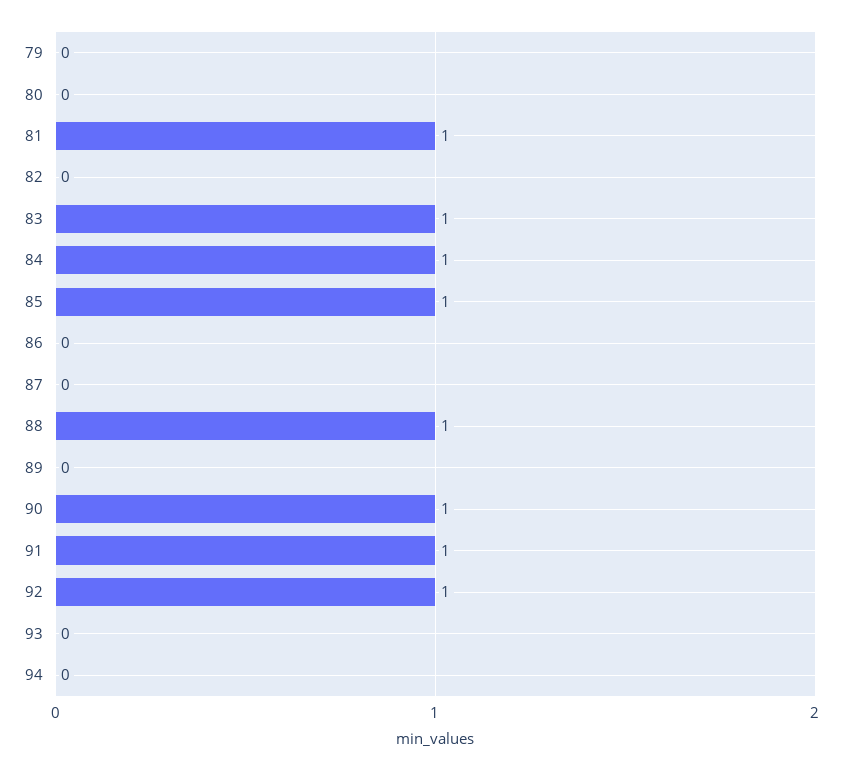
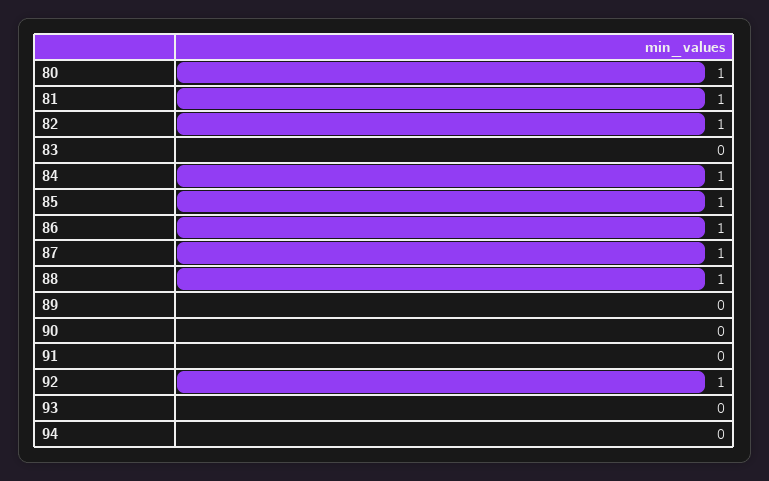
  {
-   "79": 0,
-   "80": 0,
+   "80": 1,
    "81": 1,
-   "82": 0,
+   "82": 1,
-   "83": 1,
+   "83": 0,
    "84": 1,
    "85": 1,
-   "86": 0,
+   "86": 1,
-   "87": 0,
+   "87": 1,
    "88": 1,
    "89": 0,
-   "90": 1,
+   "90": 0,
-   "91": 1,
+   "91": 0,
    "92": 1,
    "93": 0,
    "94": 0
  }

